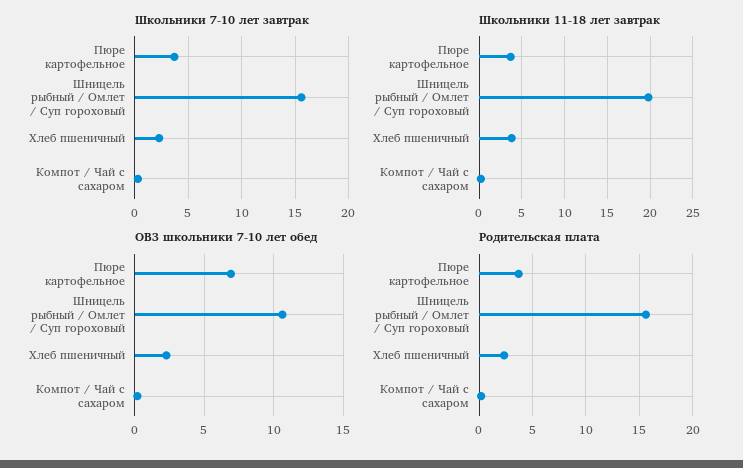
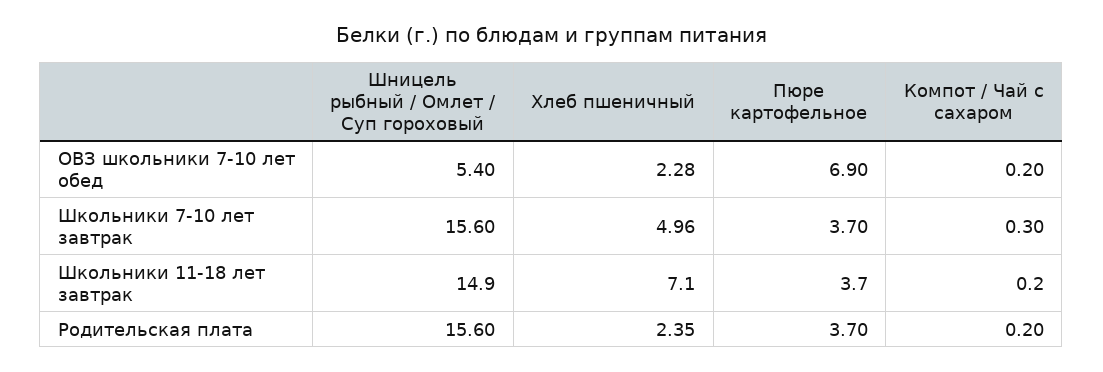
  {
    "Школьники 7-10 лет завтрак": {
      "Пюре картофельное": 3.7,
      "Шницель рыбный / Омлет / Суп гороховый": 15.6,
-     "Хлеб пшеничный": 2,
+     "Хлеб пшеничный": 4.96,
      "Компот / Чай с сахаром": 0.3
    },
    "Школьники 11-18 лет завтрак": {
      "Пюре картофельное": 3.7,
-     "Шницель рыбный / Омлет / Суп гороховый": 20,
+     "Шницель рыбный / Омлет / Суп гороховый": 14.9,
-     "Хлеб пшеничный": 4,
+     "Хлеб пшеничный": 7.1,
      "Компот / Чай с сахаром": 0.2
    },
    "ОВЗ школьники 7-10 лет обед": {
      "Пюре картофельное": 6.9,
-     "Шницель рыбный / Омлет / Суп гороховый": 10.5,
+     "Шницель рыбный / Омлет / Суп гороховый": 5.4,
      "Хлеб пшеничный": 2.28,
      "Компот / Чай с сахаром": 0.2
    },
    "Родительская плата": {
      "Пюре картофельное": 3.7,
      "Шницель рыбный / Омлет / Суп гороховый": 15.6,
      "Хлеб пшеничный": 2.35,
      "Компот / Чай с сахаром": 0.2
    }
  }

